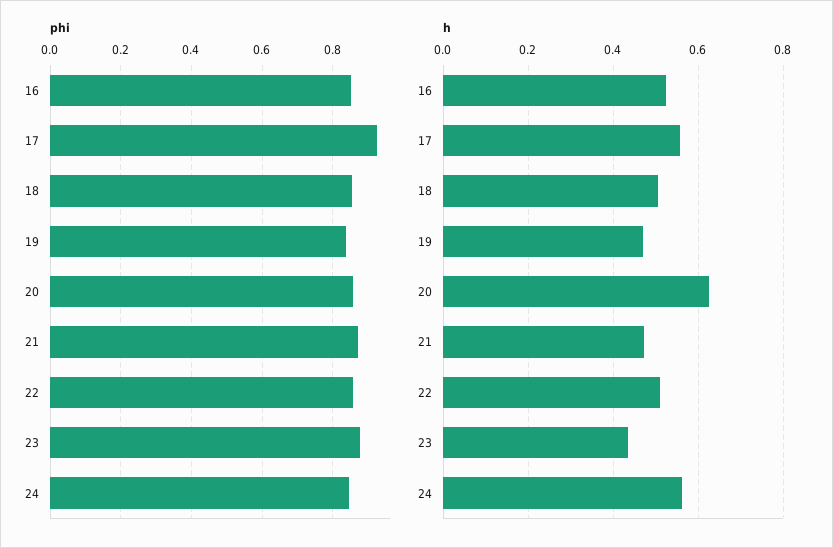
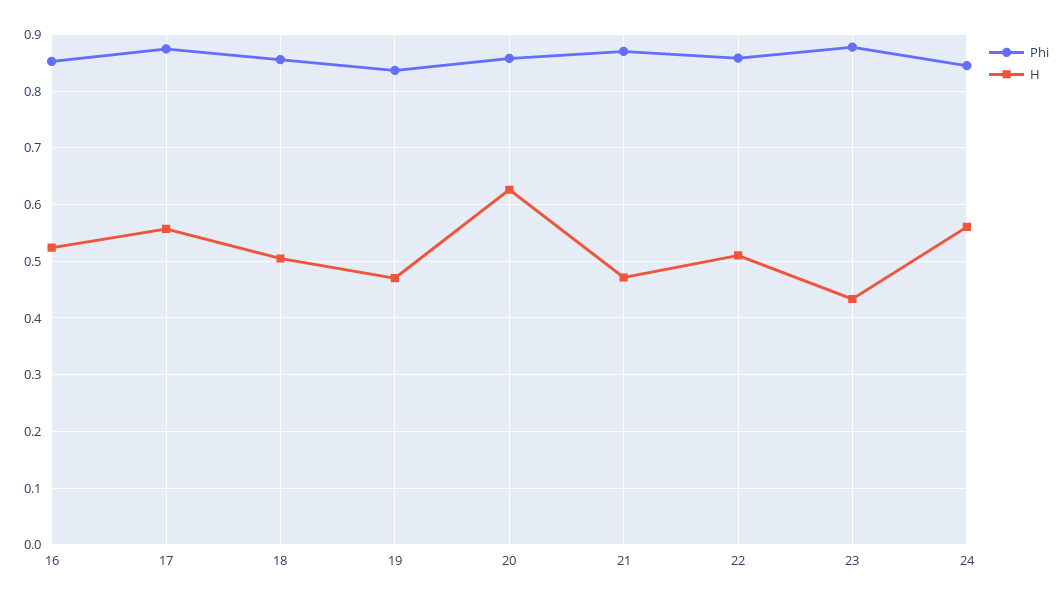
  {
    "phi": {
      "16": 0.86,
-     "17": 0.92,
+     "17": 0.88,
      "18": 0.86,
      "19": 0.84,
      "20": 0.86,
      "21": 0.88,
      "22": 0.86,
      "23": 0.88,
      "24": 0.84
    },
    "h": {
      "16": 0.52,
      "17": 0.56,
      "18": 0.5,
      "19": 0.48,
      "20": 0.62,
      "21": 0.48,
      "22": 0.52,
      "23": 0.44,
      "24": 0.56
    }
  }

